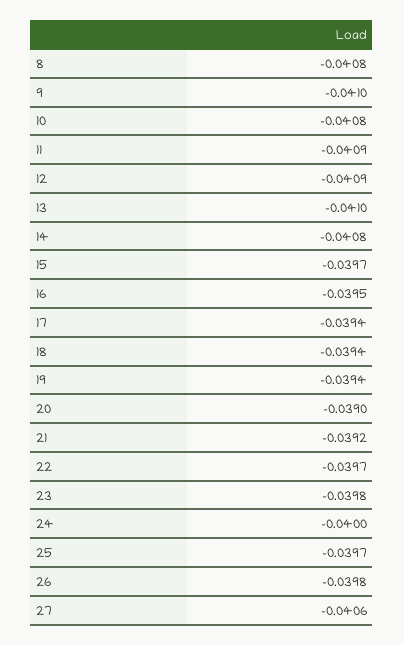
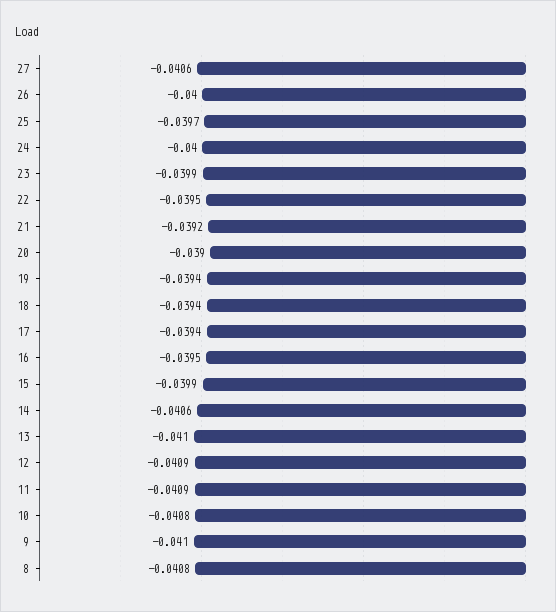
  {
    "8": -0.0408,
    "9": -0.041,
    "10": -0.0408,
    "11": -0.0409,
    "12": -0.0409,
    "13": -0.041,
-   "14": -0.0408,
+   "14": -0.0406,
-   "15": -0.0397,
+   "15": -0.0399,
    "16": -0.0395,
    "17": -0.0394,
    "18": -0.0394,
    "19": -0.0394,
    "20": -0.039,
    "21": -0.0392,
-   "22": -0.0397,
+   "22": -0.0395,
-   "23": -0.0398,
+   "23": -0.0399,
    "24": -0.04,
    "25": -0.0397,
-   "26": -0.0398,
+   "26": -0.04,
    "27": -0.0406
  }

